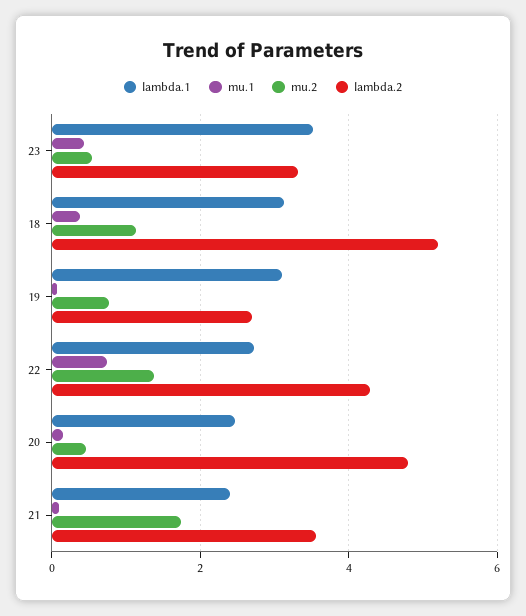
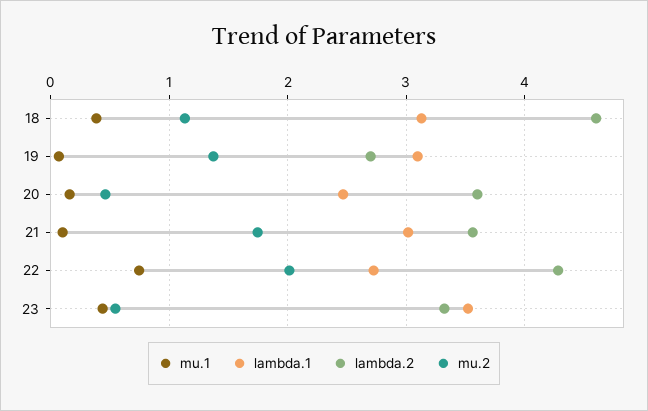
  {
    "lambda.1": {
      "23": 3.5,
      "18": 3.1,
      "19": 3.1,
      "22": 2.7,
      "20": 2.5,
-     "21": 2.4
+     "21": 3
    },
    "mu.1": {
      "23": 0.4,
      "18": 0.4,
      "19": 0.1,
      "22": 0.7,
      "20": 0.2,
      "21": 0.1
    },
    "mu.2": {
      "23": 0.5,
      "18": 1.1,
-     "19": 0.8,
+     "19": 1.4,
-     "22": 1.4,
+     "22": 2,
      "20": 0.5,
      "21": 1.7
    },
    "lambda.2": {
      "23": 3.3,
-     "18": 5.2,
+     "18": 4.6,
      "19": 2.7,
      "22": 4.3,
-     "20": 4.8,
+     "20": 3.6,
      "21": 3.6
    }
  }

